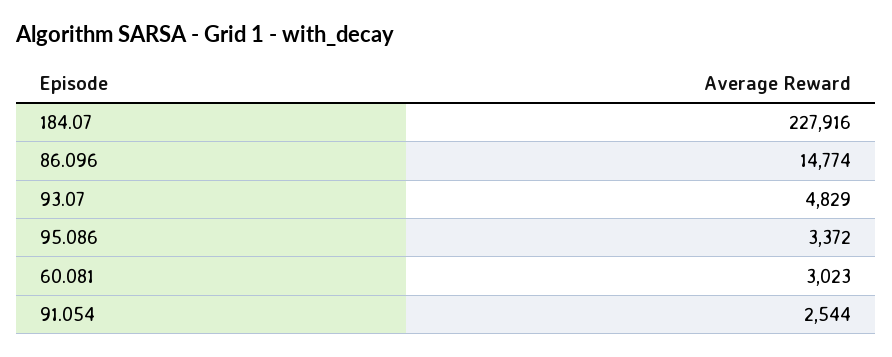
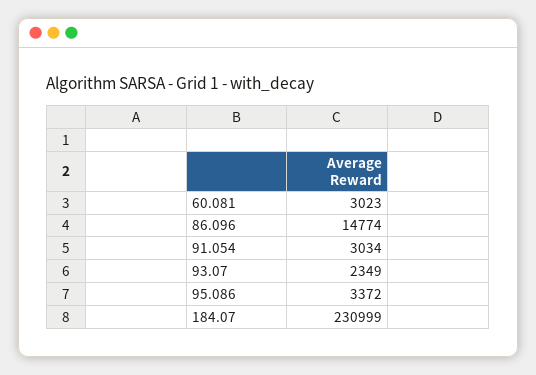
  {
-   "184.07": 227916,
+   "184.07": 230999,
    "86.096": 14774,
-   "93.07": 4829,
+   "93.07": 2349,
    "95.086": 3372,
    "60.081": 3023,
-   "91.054": 2544
+   "91.054": 3034
  }

